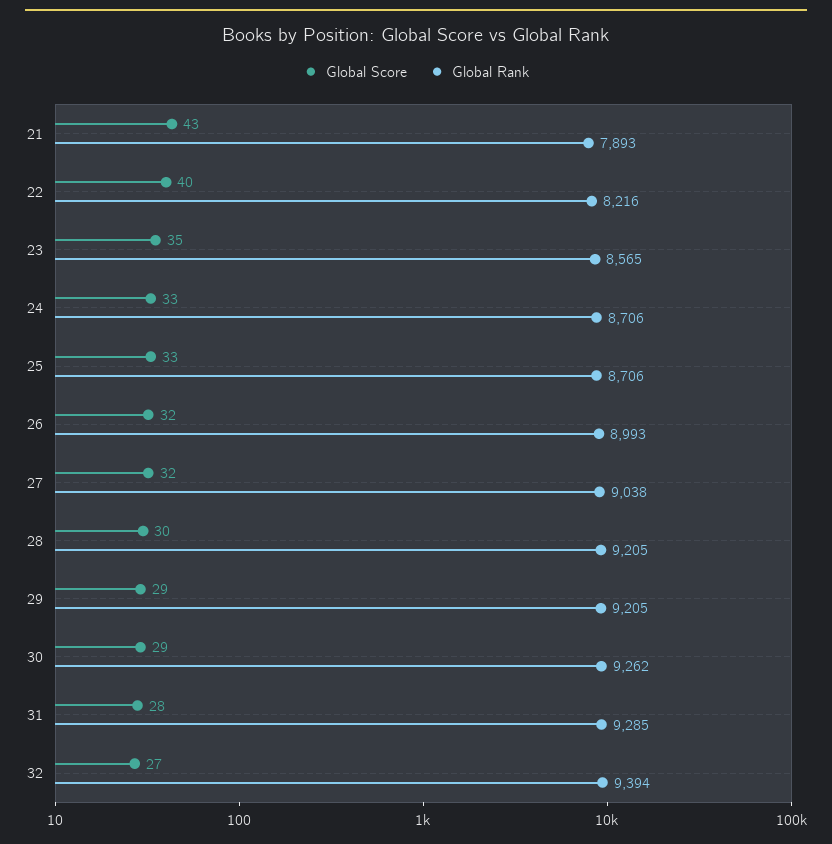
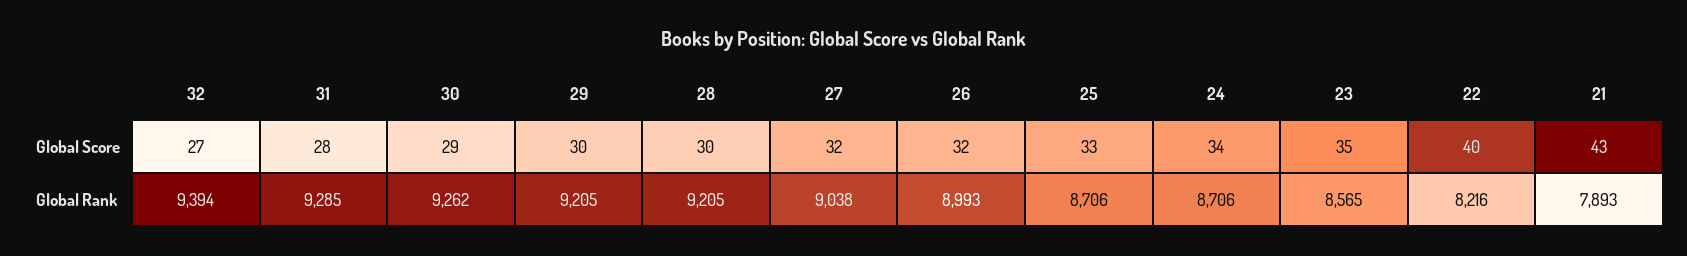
  {
    "Global Score": {
      "21": 43,
      "22": 40,
      "23": 35,
-     "24": 33,
+     "24": 34,
      "25": 33,
      "26": 32,
      "27": 32,
      "28": 30,
-     "29": 29,
+     "29": 30,
      "30": 29,
      "31": 28,
      "32": 27
    },
    "Global Rank": {
      "21": 7893,
      "22": 8216,
      "23": 8565,
      "24": 8706,
      "25": 8706,
      "26": 8993,
      "27": 9038,
      "28": 9205,
      "29": 9205,
      "30": 9262,
      "31": 9285,
      "32": 9394
    }
  }

